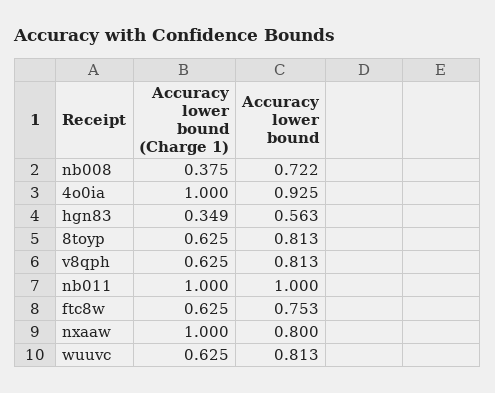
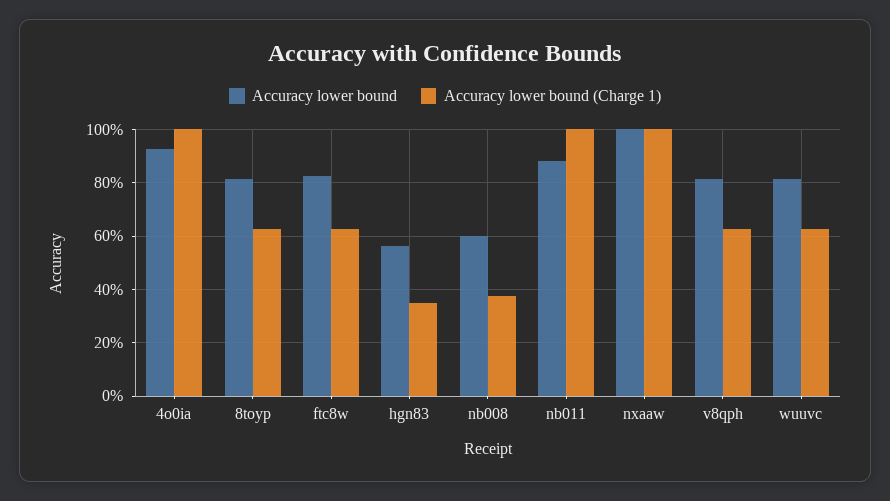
  {
    "Accuracy lower bound (Charge 1)": {
      "nb008": 0.375,
      "4o0ia": 1,
      "hgn83": 0.349,
      "8toyp": 0.625,
      "v8qph": 0.625,
      "nb011": 1,
      "ftc8w": 0.625,
      "nxaaw": 1,
      "wuuvc": 0.625
    },
    "Accuracy lower bound": {
-     "nb008": 0.722,
+     "nb008": 0.6,
      "4o0ia": 0.925,
      "hgn83": 0.563,
      "8toyp": 0.813,
      "v8qph": 0.813,
-     "nb011": 1,
+     "nb011": 0.875,
-     "ftc8w": 0.753,
+     "ftc8w": 0.825,
-     "nxaaw": 0.8,
+     "nxaaw": 1,
      "wuuvc": 0.813
    }
  }

